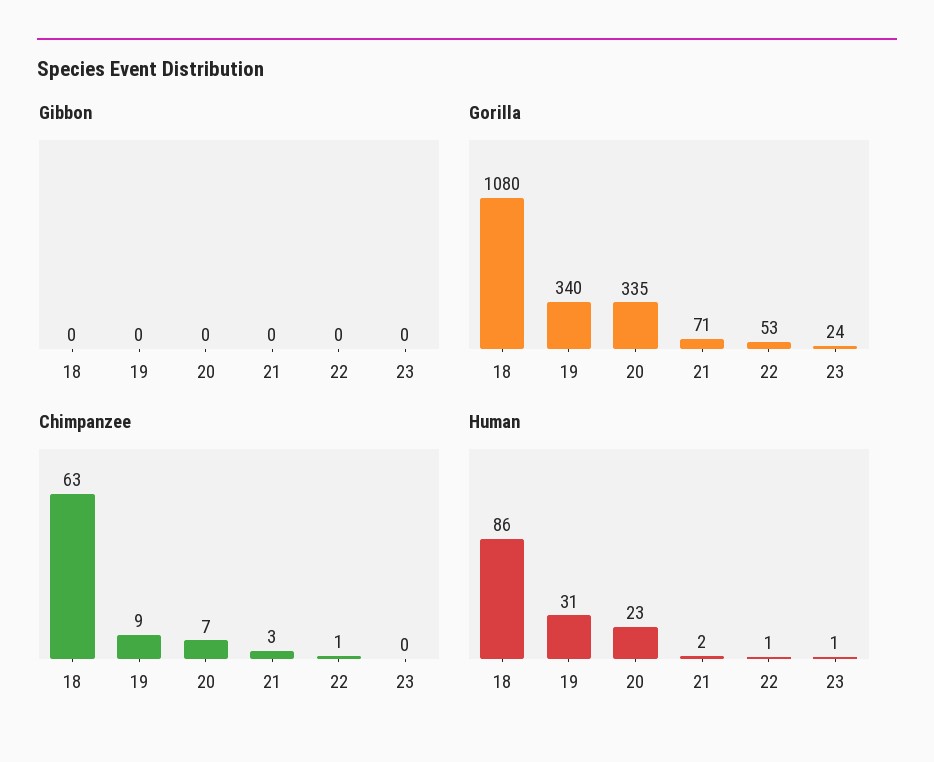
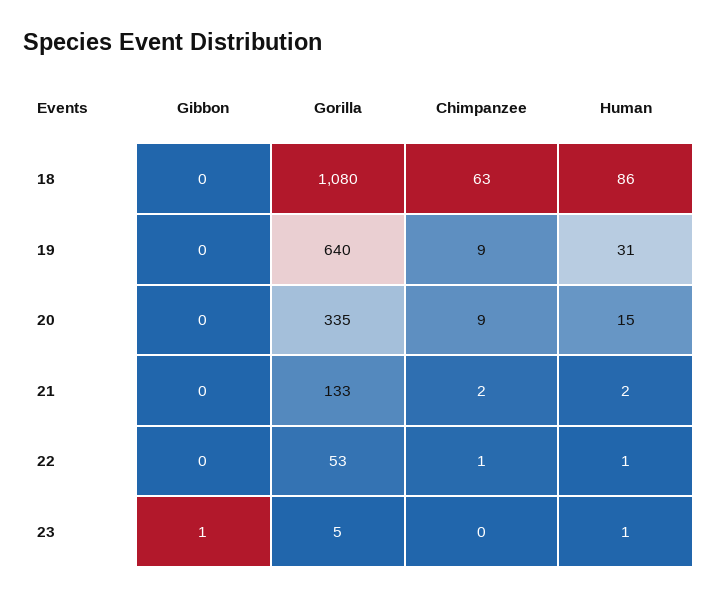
  {
    "Gibbon": {
      "18": 0,
      "19": 0,
      "20": 0,
      "21": 0,
      "22": 0,
-     "23": 0
+     "23": 1
    },
    "Gorilla": {
      "18": 1080,
-     "19": 340,
+     "19": 640,
      "20": 335,
-     "21": 71,
+     "21": 133,
      "22": 53,
-     "23": 24
+     "23": 5
    },
    "Chimpanzee": {
      "18": 63,
      "19": 9,
-     "20": 7,
+     "20": 9,
-     "21": 3,
+     "21": 2,
      "22": 1,
      "23": 0
    },
    "Human": {
      "18": 86,
      "19": 31,
-     "20": 23,
+     "20": 15,
      "21": 2,
      "22": 1,
      "23": 1
    }
  }

